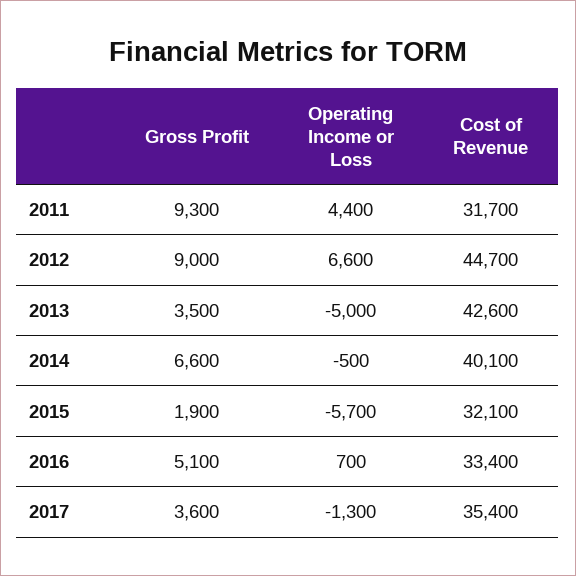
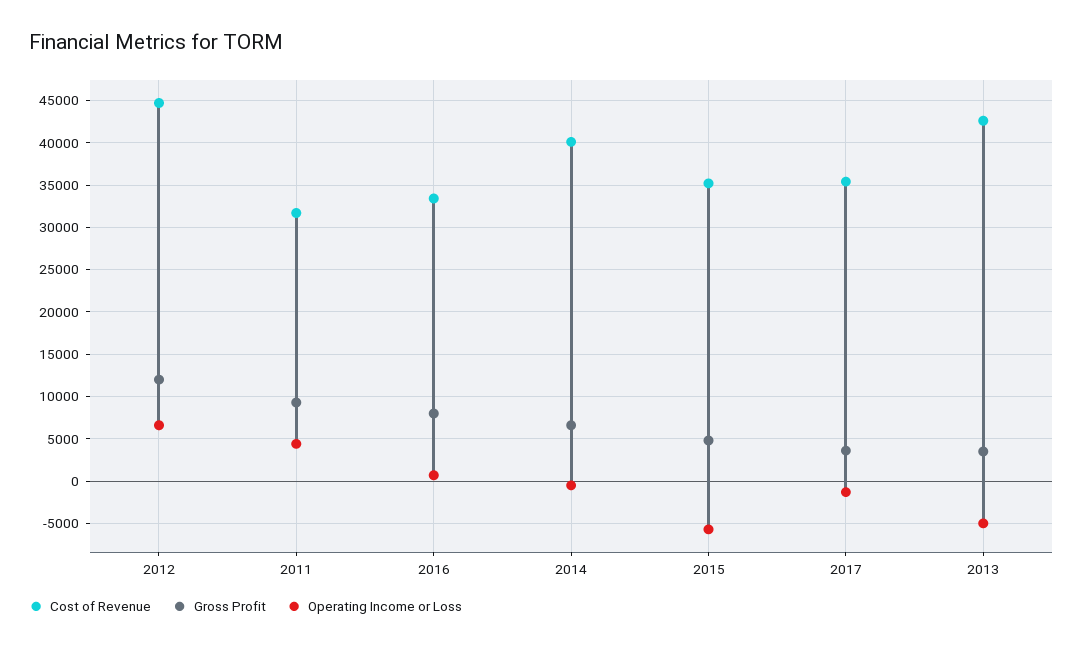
  {
    "Gross Profit": {
      "2011": 9300,
-     "2012": 9000,
+     "2012": 12000,
      "2013": 3500,
      "2014": 6600,
-     "2015": 1900,
+     "2015": 5000,
-     "2016": 5100,
+     "2016": 8000,
      "2017": 3600
    },
    "Operating Income or Loss": {
      "2011": 4400,
      "2012": 6600,
      "2013": -5000,
      "2014": -500,
      "2015": -5700,
      "2016": 700,
      "2017": -1300
    },
    "Cost of Revenue": {
      "2011": 31700,
      "2012": 44700,
      "2013": 42600,
      "2014": 40100,
-     "2015": 32100,
+     "2015": 35000,
      "2016": 33400,
      "2017": 35400
    }
  }

